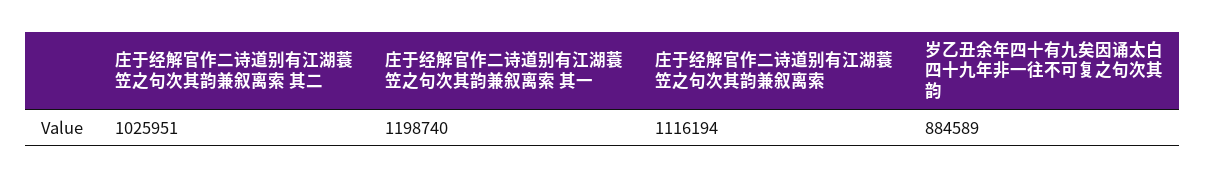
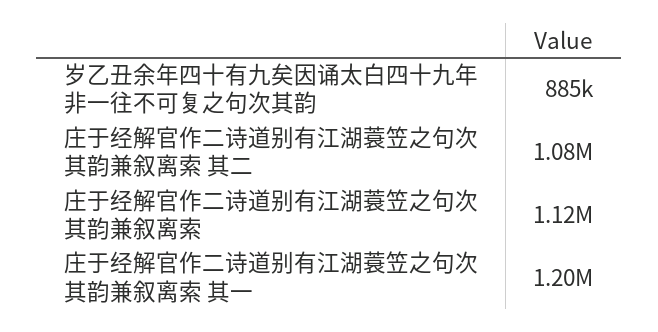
  {
-   "庄于经解官作二诗道别有江湖蓑笠之句次其韵兼叙离索 其二": 1025951,
+   "庄于经解官作二诗道别有江湖蓑笠之句次其韵兼叙离索 其二": 1080000,
    "庄于经解官作二诗道别有江湖蓑笠之句次其韵兼叙离索 其一": 1198740,
    "庄于经解官作二诗道别有江湖蓑笠之句次其韵兼叙离索": 1116194,
    "岁乙丑余年四十有九矣因诵太白四十九年非一往不可复之句次其韵": 884589
  }

